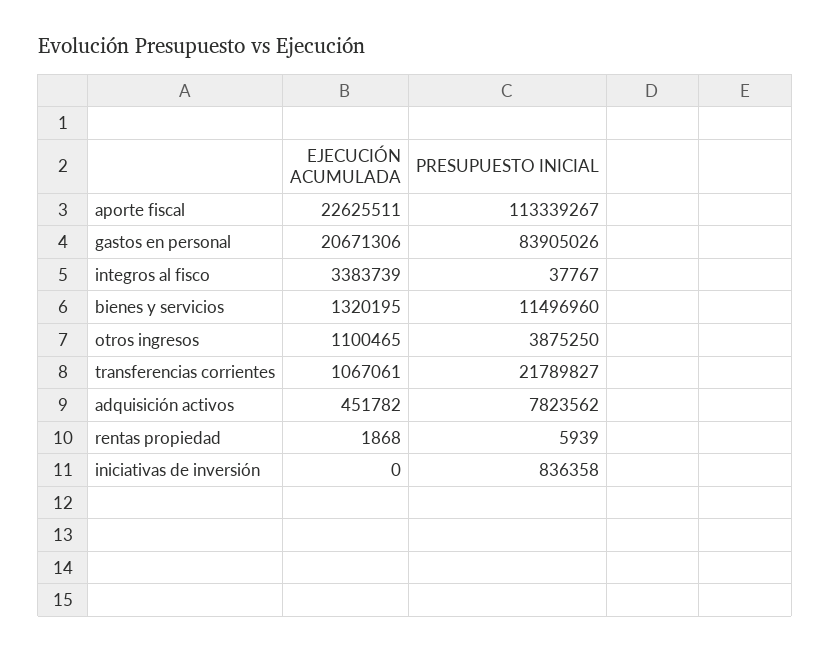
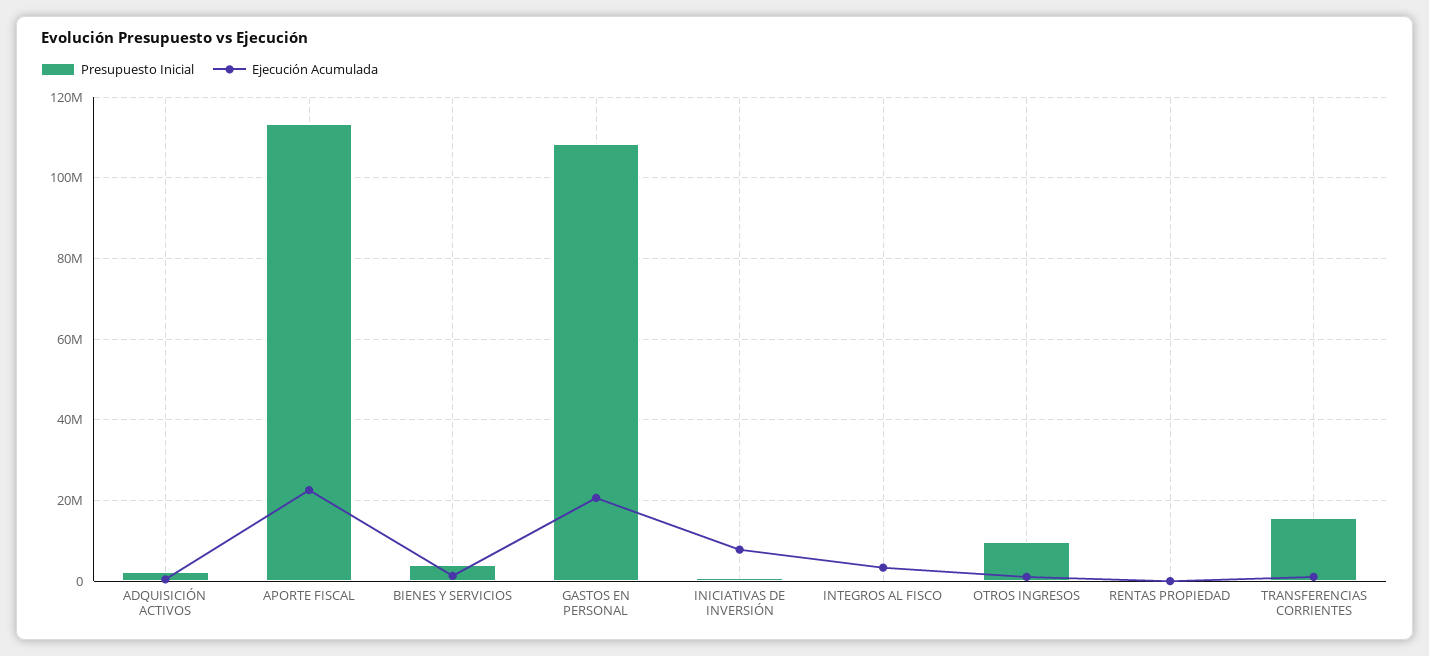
  {
    "EJECUCIÓN ACUMULADA": {
      "aporte fiscal": 22625511,
      "gastos en personal": 20671306,
      "integros al fisco": 3383739,
      "bienes y servicios": 1320195,
      "otros ingresos": 1100465,
      "transferencias corrientes": 1067061,
      "adquisición activos": 451782,
      "rentas propiedad": 1868,
-     "iniciativas de inversión": 0
+     "iniciativas de inversión": 8000000
    },
    "PRESUPUESTO INICIAL": {
      "aporte fiscal": 113339267,
-     "gastos en personal": 83905026,
+     "gastos en personal": 108000000,
      "integros al fisco": 37767,
-     "bienes y servicios": 11496960,
+     "bienes y servicios": 4000000,
-     "otros ingresos": 3875250,
+     "otros ingresos": 10000000,
-     "transferencias corrientes": 21789827,
+     "transferencias corrientes": 16000000,
-     "adquisición activos": 7823562,
+     "adquisición activos": 2000000,
      "rentas propiedad": 5939,
      "iniciativas de inversión": 836358
    }
  }

